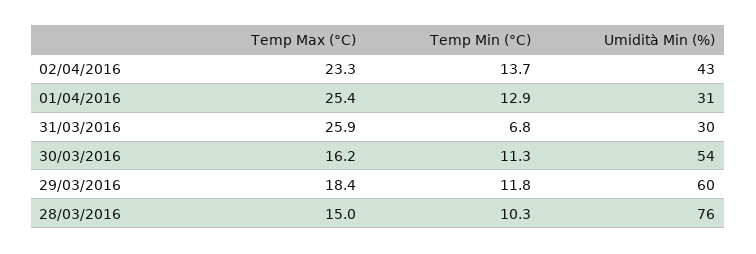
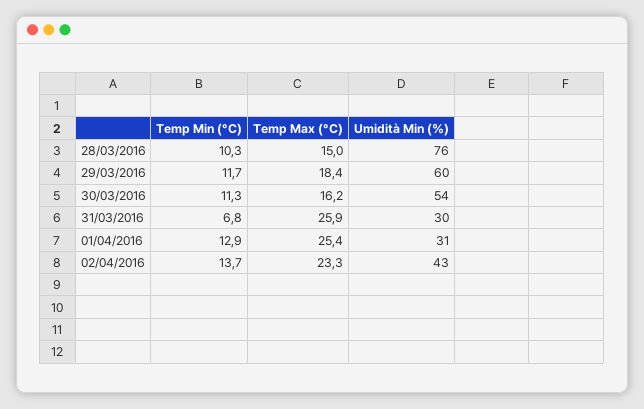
  {
    "Temp Max (°C)": {
      "02/04/2016": 23.3,
      "01/04/2016": 25.4,
      "31/03/2016": 25.9,
      "30/03/2016": 16.2,
      "29/03/2016": 18.4,
      "28/03/2016": 15
    },
    "Temp Min (°C)": {
      "02/04/2016": 13.7,
      "01/04/2016": 12.9,
      "31/03/2016": 6.8,
      "30/03/2016": 11.3,
-     "29/03/2016": 11.8,
+     "29/03/2016": 11.7,
      "28/03/2016": 10.3
    },
    "Umidità Min (%)": {
      "02/04/2016": 43,
      "01/04/2016": 31,
      "31/03/2016": 30,
      "30/03/2016": 54,
      "29/03/2016": 60,
      "28/03/2016": 76
    }
  }

